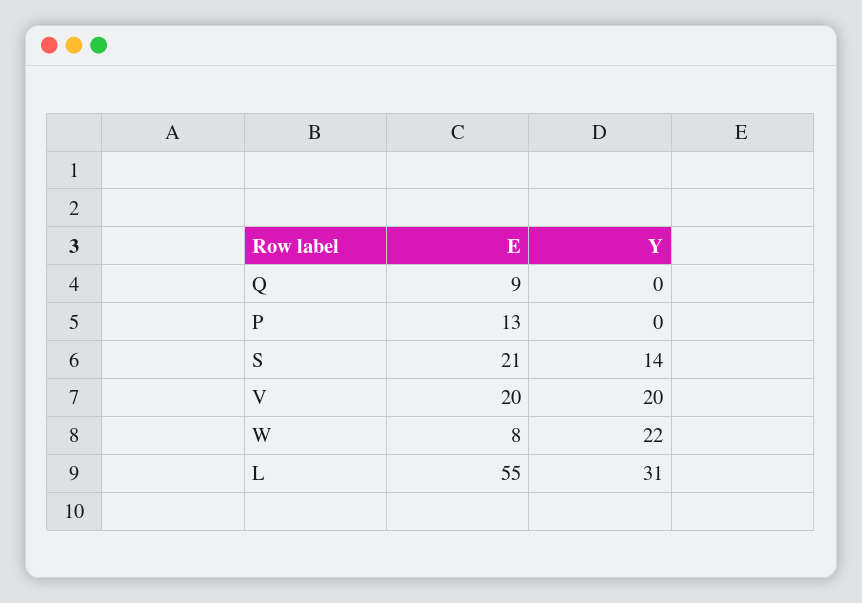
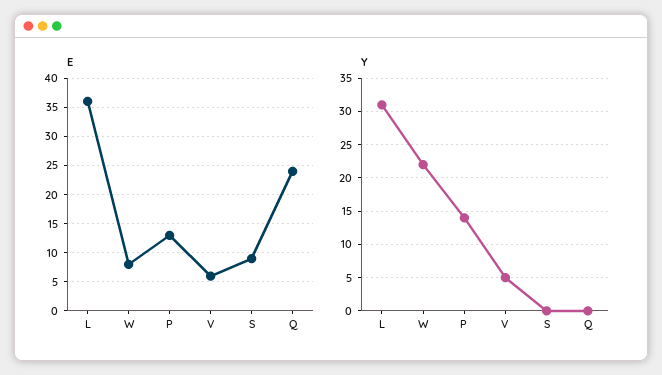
  {
    "E": {
-     "Q": 9,
+     "Q": 25,
      "P": 13,
-     "S": 21,
+     "S": 10,
-     "V": 20,
+     "V": 5,
      "W": 8,
-     "L": 55
+     "L": 35
    },
    "Y": {
      "Q": 0,
-     "P": 0,
+     "P": 14,
-     "S": 14,
+     "S": 0,
-     "V": 20,
+     "V": 5,
      "W": 22,
      "L": 31
    }
  }

